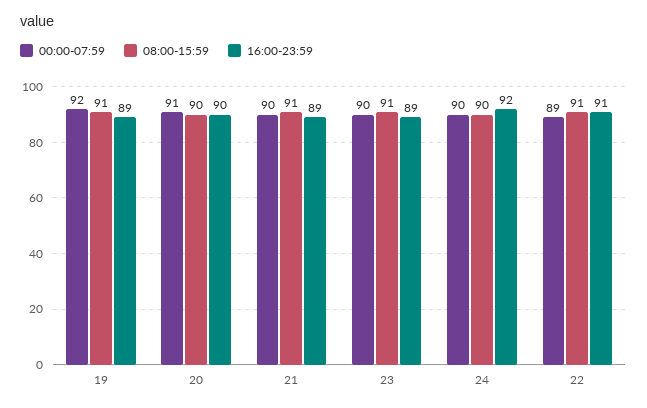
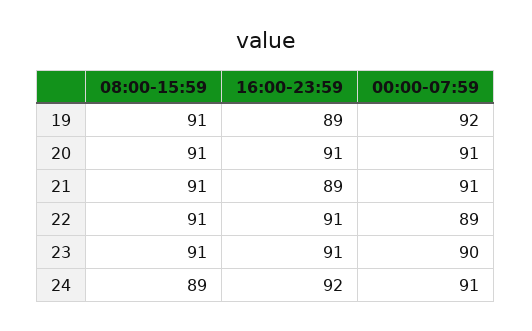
  {
    "00:00-07:59": {
      "19": 92,
      "20": 91,
-     "21": 90,
+     "21": 91,
      "23": 90,
-     "24": 90,
+     "24": 91,
      "22": 89
    },
    "08:00-15:59": {
      "19": 91,
-     "20": 90,
+     "20": 91,
      "21": 91,
      "23": 91,
-     "24": 90,
+     "24": 89,
      "22": 91
    },
    "16:00-23:59": {
      "19": 89,
-     "20": 90,
+     "20": 91,
      "21": 89,
-     "23": 89,
+     "23": 91,
      "24": 92,
      "22": 91
    }
  }

